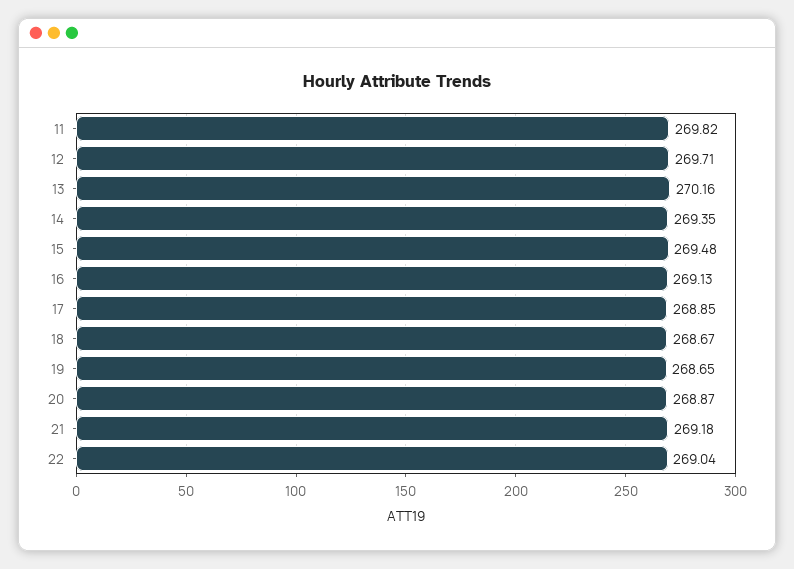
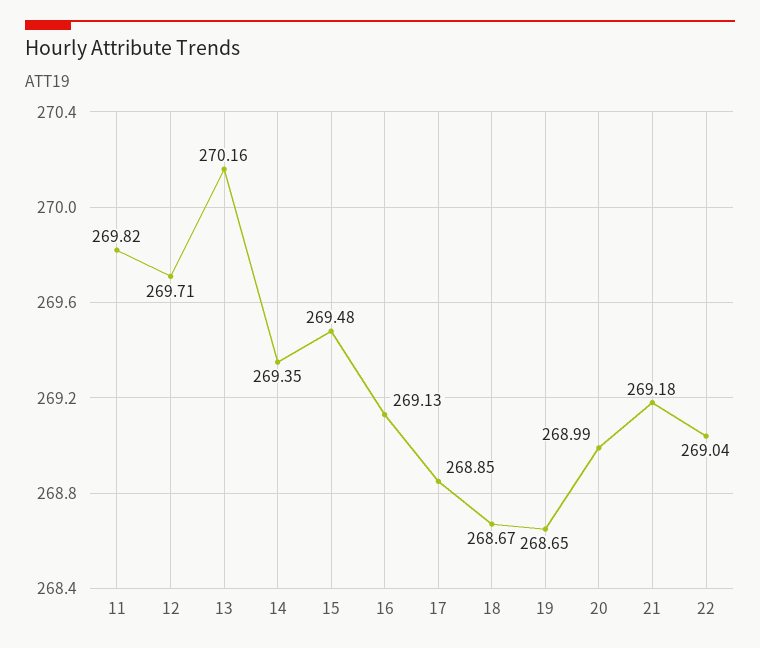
  {
    "11": 269.82,
    "12": 269.71,
    "13": 270.16,
    "14": 269.35,
    "15": 269.48,
    "16": 269.13,
    "17": 268.85,
    "18": 268.67,
    "19": 268.65,
-   "20": 268.87,
+   "20": 268.99,
    "21": 269.18,
    "22": 269.04
  }

